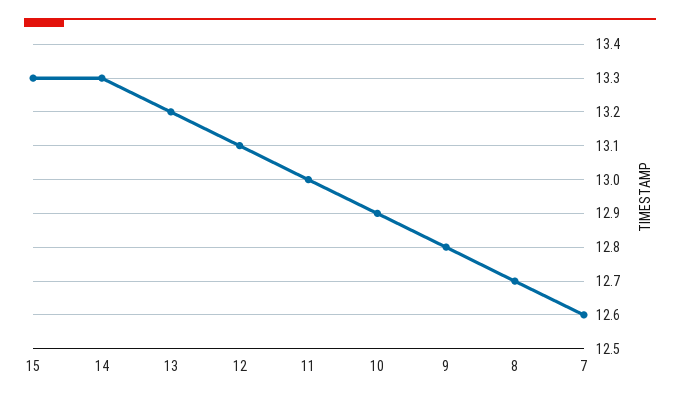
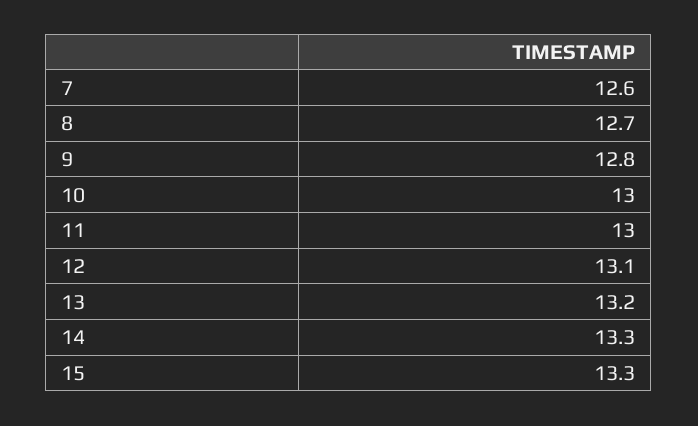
  {
    "15": 13.3,
    "14": 13.3,
    "13": 13.2,
    "12": 13.1,
    "11": 13,
-   "10": 12.9,
+   "10": 13,
    "9": 12.8,
    "8": 12.7,
    "7": 12.6
  }

